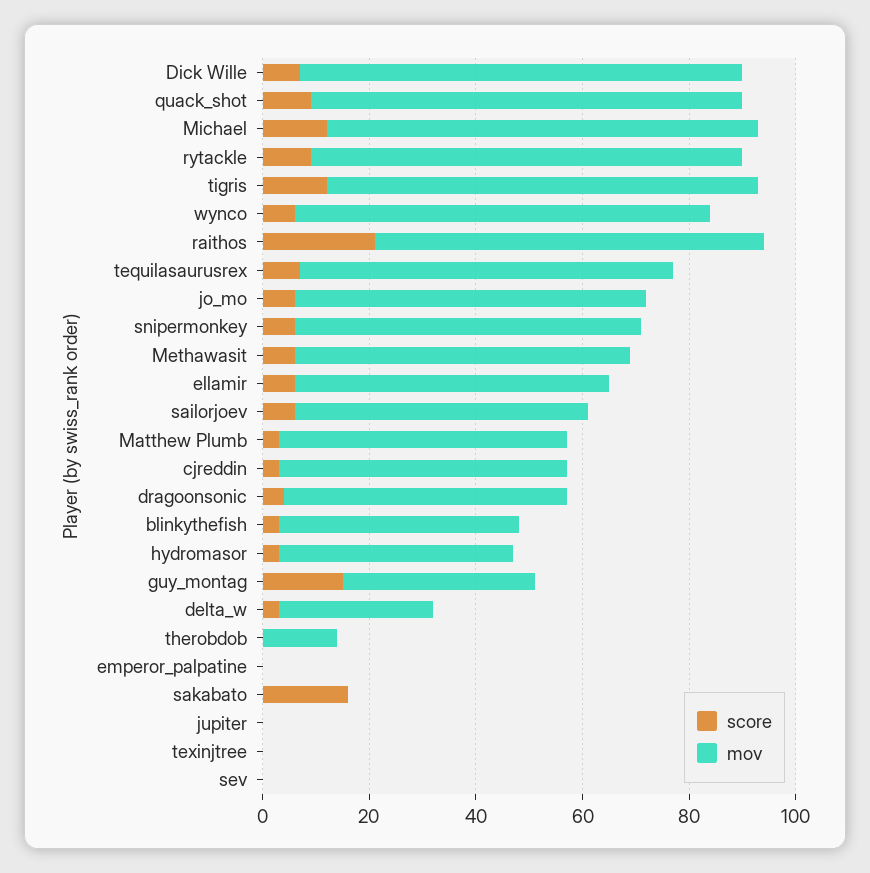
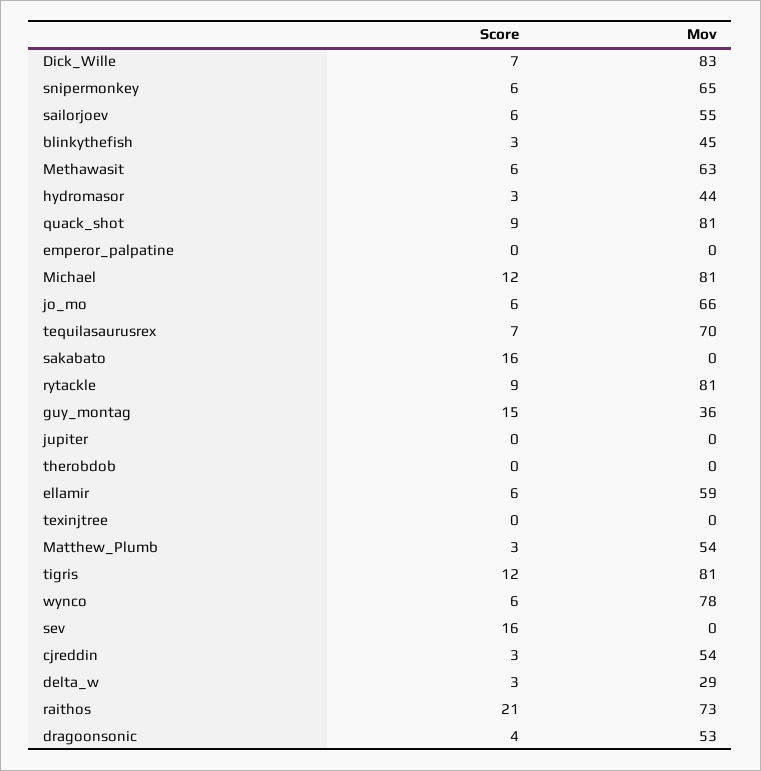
  {
    "score": {
      "Dick Wille": 7,
      "quack_shot": 9,
      "Michael": 12,
      "rytackle": 9,
      "tigris": 12,
      "wynco": 6,
      "raithos": 21,
      "tequilasaurusrex": 7,
      "jo_mo": 6,
      "snipermonkey": 6,
      "Methawasit": 6,
      "ellamir": 6,
      "sailorjoev": 6,
      "Matthew Plumb": 3,
      "cjreddin": 3,
      "dragoonsonic": 4,
      "blinkythefish": 3,
      "hydromasor": 3,
      "guy_montag": 15,
      "delta_w": 3,
      "therobdob": 0,
      "emperor_palpatine": 0,
      "sakabato": 16,
      "jupiter": 0,
      "texinjtree": 0,
-     "sev": 0
+     "sev": 16
    },
    "mov": {
      "Dick Wille": 83,
      "quack_shot": 81,
      "Michael": 81,
      "rytackle": 81,
      "tigris": 81,
      "wynco": 78,
      "raithos": 73,
      "tequilasaurusrex": 70,
      "jo_mo": 66,
      "snipermonkey": 65,
      "Methawasit": 63,
      "ellamir": 59,
      "sailorjoev": 55,
      "Matthew Plumb": 54,
      "cjreddin": 54,
      "dragoonsonic": 53,
      "blinkythefish": 45,
      "hydromasor": 44,
      "guy_montag": 36,
      "delta_w": 29,
-     "therobdob": 15,
+     "therobdob": 0,
      "emperor_palpatine": 0,
      "sakabato": 0,
      "jupiter": 0,
      "texinjtree": 0,
      "sev": 0
    }
  }

